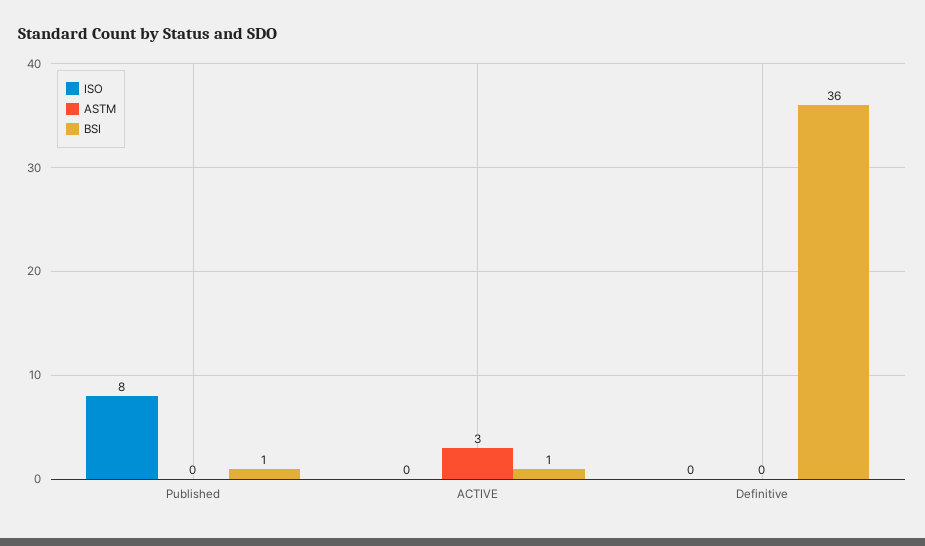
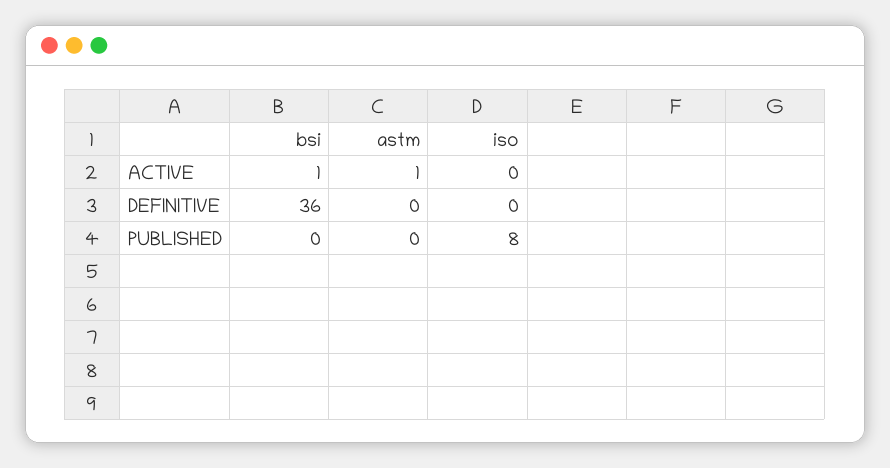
  {
    "ISO": {
      "Published": 8,
      "ACTIVE": 0,
      "Definitive": 0
    },
    "ASTM": {
      "Published": 0,
-     "ACTIVE": 3,
+     "ACTIVE": 1,
      "Definitive": 0
    },
    "BSI": {
-     "Published": 1,
+     "Published": 0,
      "ACTIVE": 1,
      "Definitive": 36
    }
  }

